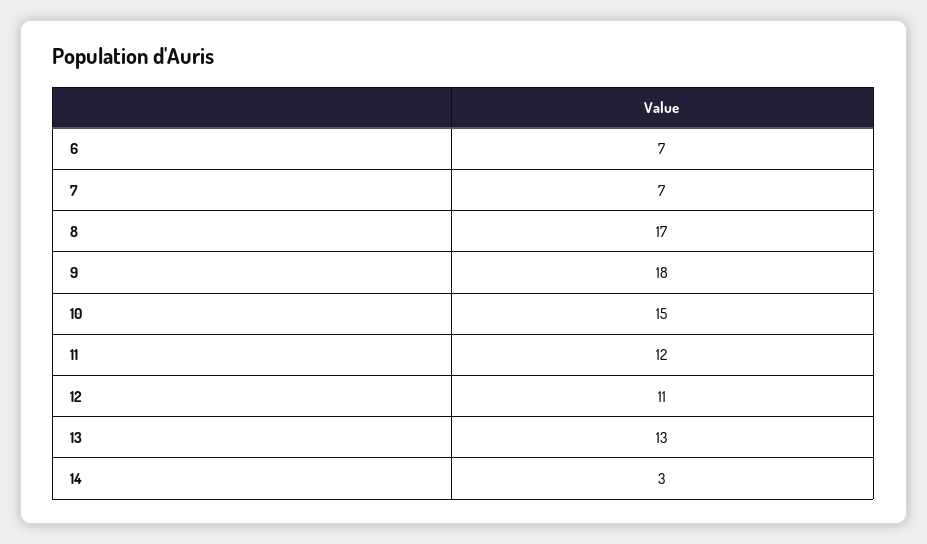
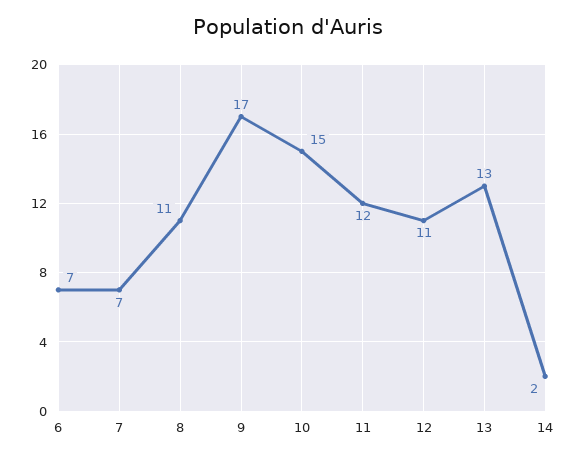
  {
    "6": 7,
    "7": 7,
-   "8": 17,
+   "8": 11,
-   "9": 18,
+   "9": 17,
    "10": 15,
    "11": 12,
    "12": 11,
    "13": 13,
-   "14": 3
+   "14": 2
  }

